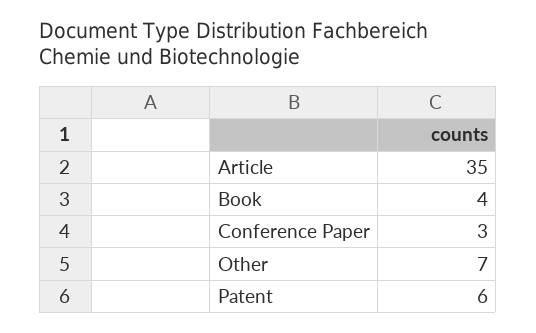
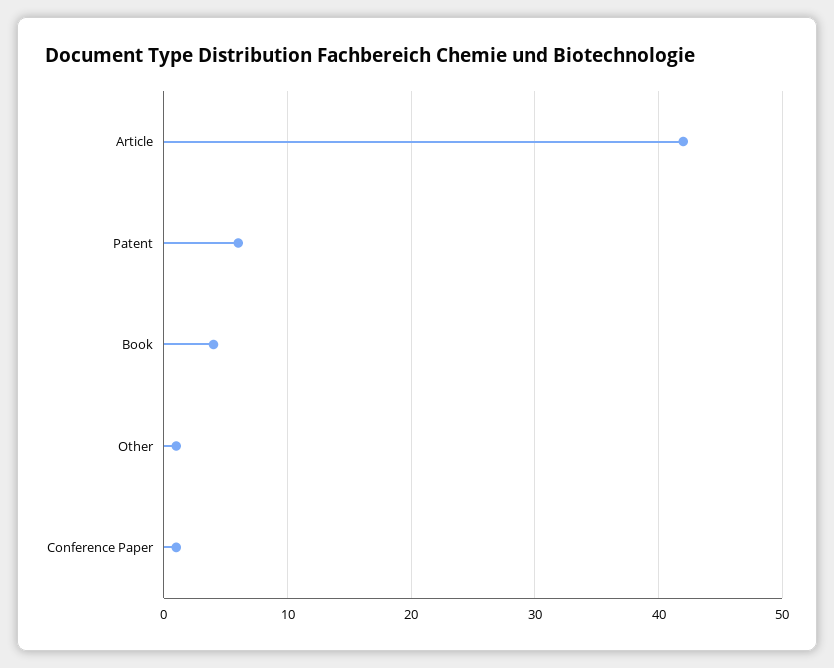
  {
-   "Article": 35,
+   "Article": 42,
    "Book": 4,
-   "Conference Paper": 3,
+   "Conference Paper": 1,
-   "Other": 7,
+   "Other": 1,
    "Patent": 6
  }

